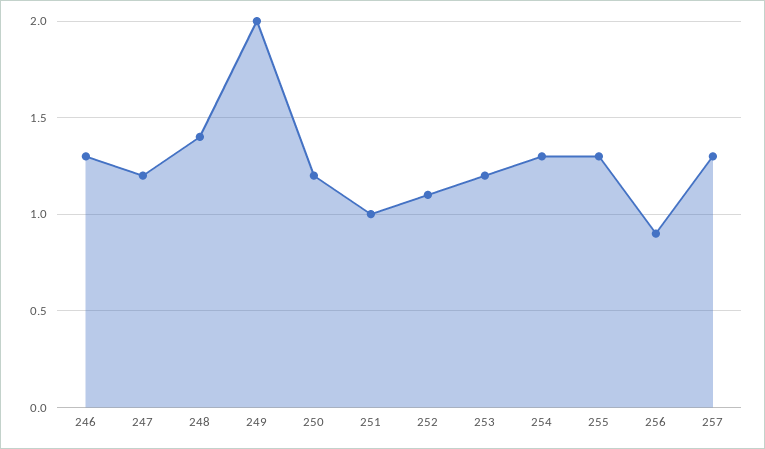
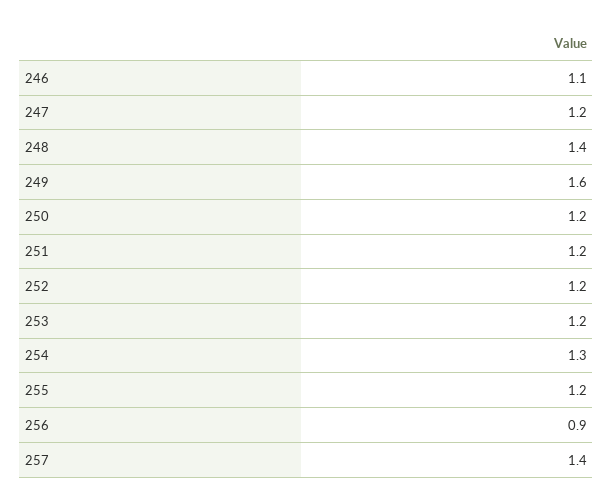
  {
-   "246": 1.3,
+   "246": 1.1,
    "247": 1.2,
    "248": 1.4,
-   "249": 2,
+   "249": 1.6,
    "250": 1.2,
-   "251": 1,
+   "251": 1.2,
-   "252": 1.1,
+   "252": 1.2,
    "253": 1.2,
    "254": 1.3,
-   "255": 1.3,
+   "255": 1.2,
    "256": 0.9,
-   "257": 1.3
+   "257": 1.4
  }

